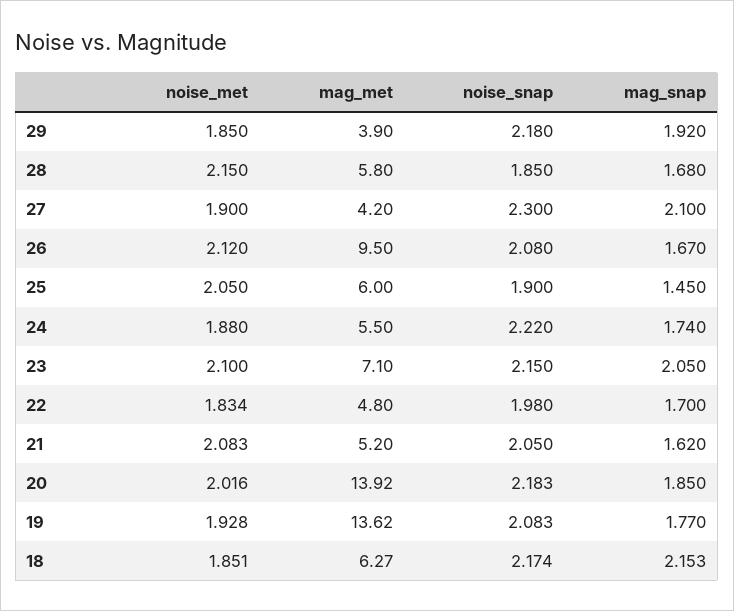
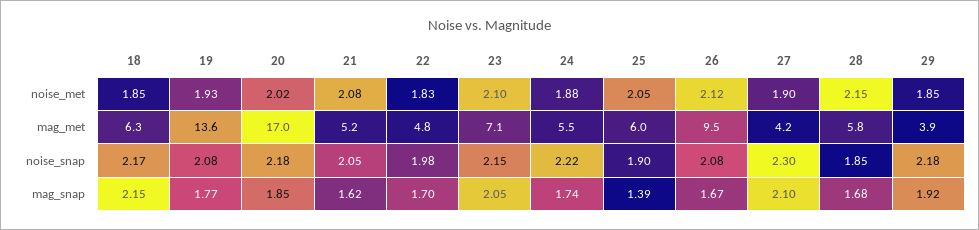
  {
    "noise_met": {
      "29": 1.85,
      "28": 2.15,
      "27": 1.9,
      "26": 2.12,
      "25": 2.05,
      "24": 1.88,
      "23": 2.1,
      "22": 1.834,
      "21": 2.083,
      "20": 2.016,
      "19": 1.928,
      "18": 1.851
    },
    "mag_met": {
      "29": 3.9,
      "28": 5.8,
      "27": 4.2,
      "26": 9.5,
      "25": 6,
      "24": 5.5,
      "23": 7.1,
      "22": 4.8,
      "21": 5.2,
-     "20": 13.92,
+     "20": 17,
      "19": 13.62,
      "18": 6.27
    },
    "noise_snap": {
      "29": 2.18,
      "28": 1.85,
      "27": 2.3,
      "26": 2.08,
      "25": 1.9,
      "24": 2.22,
      "23": 2.15,
      "22": 1.98,
      "21": 2.05,
      "20": 2.183,
      "19": 2.083,
      "18": 2.174
    },
    "mag_snap": {
      "29": 1.92,
      "28": 1.68,
      "27": 2.1,
      "26": 1.67,
-     "25": 1.45,
+     "25": 1.39,
      "24": 1.74,
      "23": 2.05,
      "22": 1.7,
      "21": 1.62,
      "20": 1.85,
      "19": 1.77,
      "18": 2.153
    }
  }

